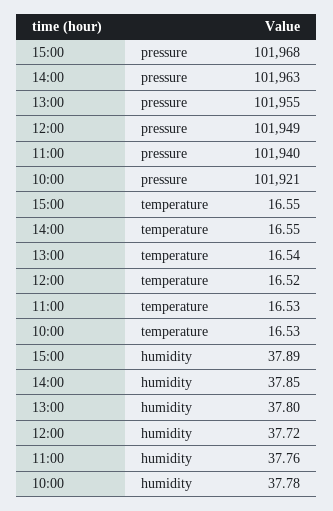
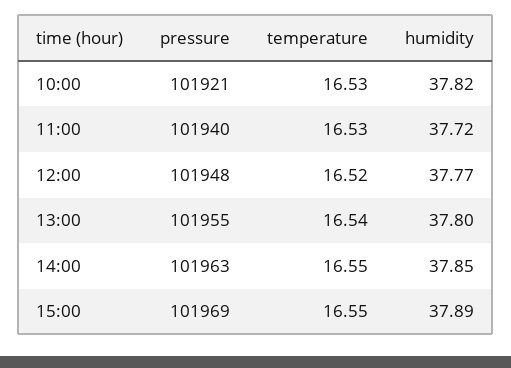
  {
    "15:00": {
-     "pressure": 101968,
+     "pressure": 101969,
      "temperature": 16.55,
      "humidity": 37.89
    },
    "14:00": {
      "pressure": 101963,
      "temperature": 16.55,
      "humidity": 37.85
    },
    "13:00": {
      "pressure": 101955,
      "temperature": 16.54,
      "humidity": 37.8
    },
    "12:00": {
-     "pressure": 101949,
+     "pressure": 101948,
      "temperature": 16.52,
-     "humidity": 37.72
+     "humidity": 37.77
    },
    "11:00": {
      "pressure": 101940,
      "temperature": 16.53,
-     "humidity": 37.76
+     "humidity": 37.72
    },
    "10:00": {
      "pressure": 101921,
      "temperature": 16.53,
-     "humidity": 37.78
+     "humidity": 37.82
    }
  }

